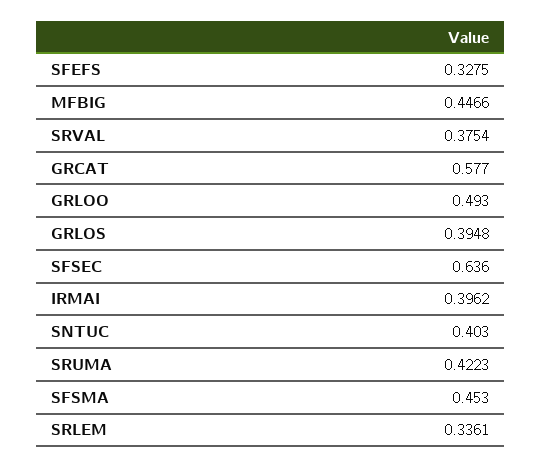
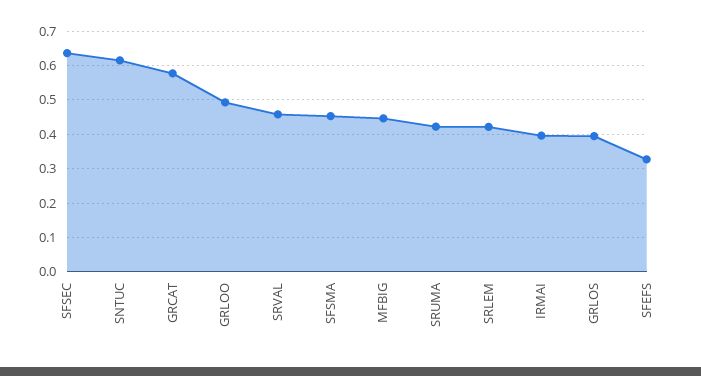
  {
    "SFEFS": 0.3275,
    "MFBIG": 0.4466,
-   "SRVAL": 0.3754,
+   "SRVAL": 0.46,
    "GRCAT": 0.577,
    "GRLOO": 0.493,
    "GRLOS": 0.3948,
    "SFSEC": 0.636,
    "IRMAI": 0.3962,
-   "SNTUC": 0.403,
+   "SNTUC": 0.62,
    "SRUMA": 0.4223,
    "SFSMA": 0.453,
-   "SRLEM": 0.3361
+   "SRLEM": 0.42
  }

